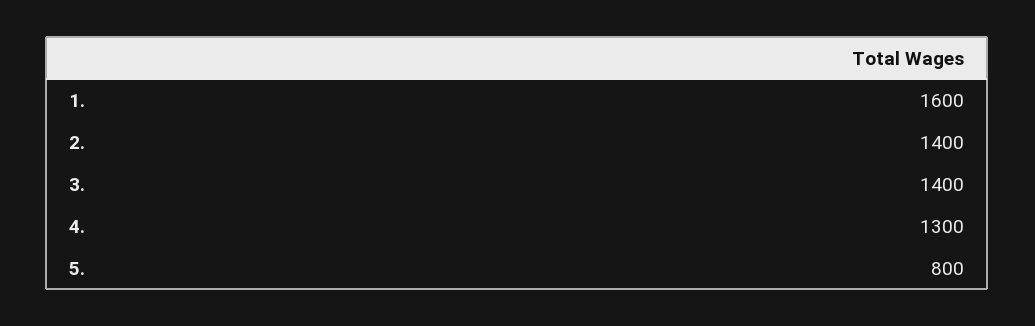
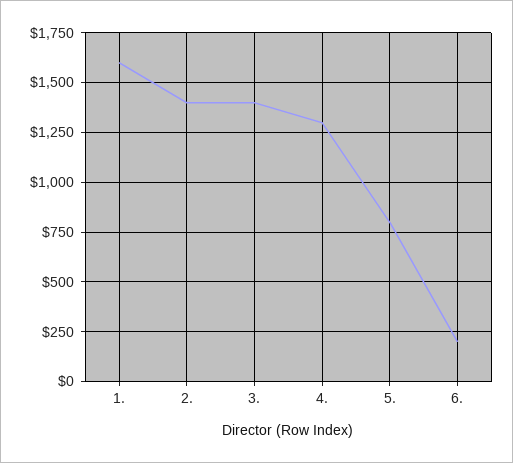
  {
    "1.": 1600,
    "2.": 1400,
    "3.": 1400,
    "4.": 1300,
-   "5.": 800
+   "5.": 800,
+   "6.": 200
  }

